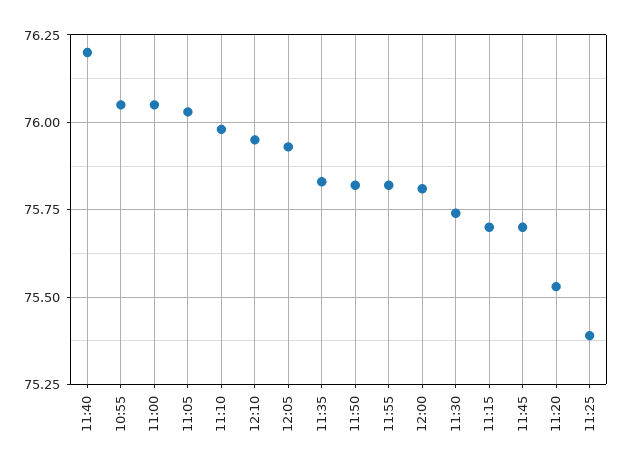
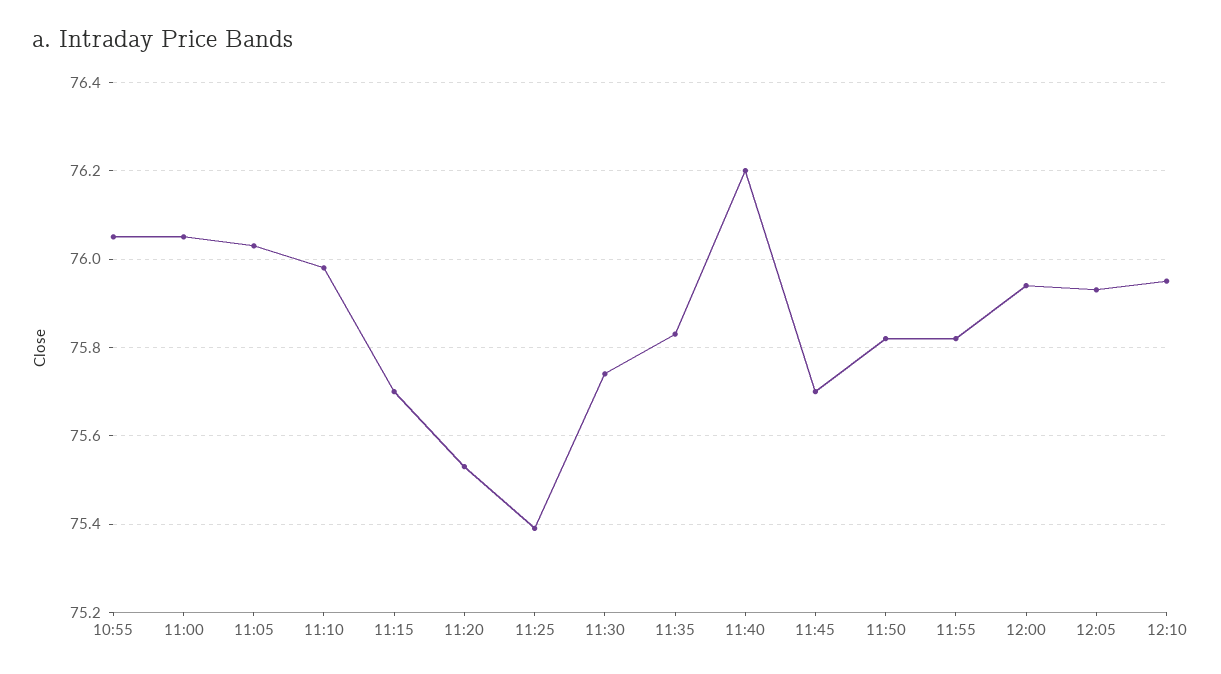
  {
    "11:40": 76.2,
    "10:55": 76.05,
    "11:00": 76.05,
    "11:05": 76.05,
    "11:10": 76,
    "12:10": 75.95,
    "12:05": 75.95,
    "11:35": 75.85,
    "11:50": 75.8,
    "11:55": 75.8,
-   "12:00": 75.8,
+   "12:00": 75.95,
    "11:30": 75.75,
    "11:15": 75.7,
    "11:45": 75.7,
    "11:20": 75.55,
    "11:25": 75.4
  }

